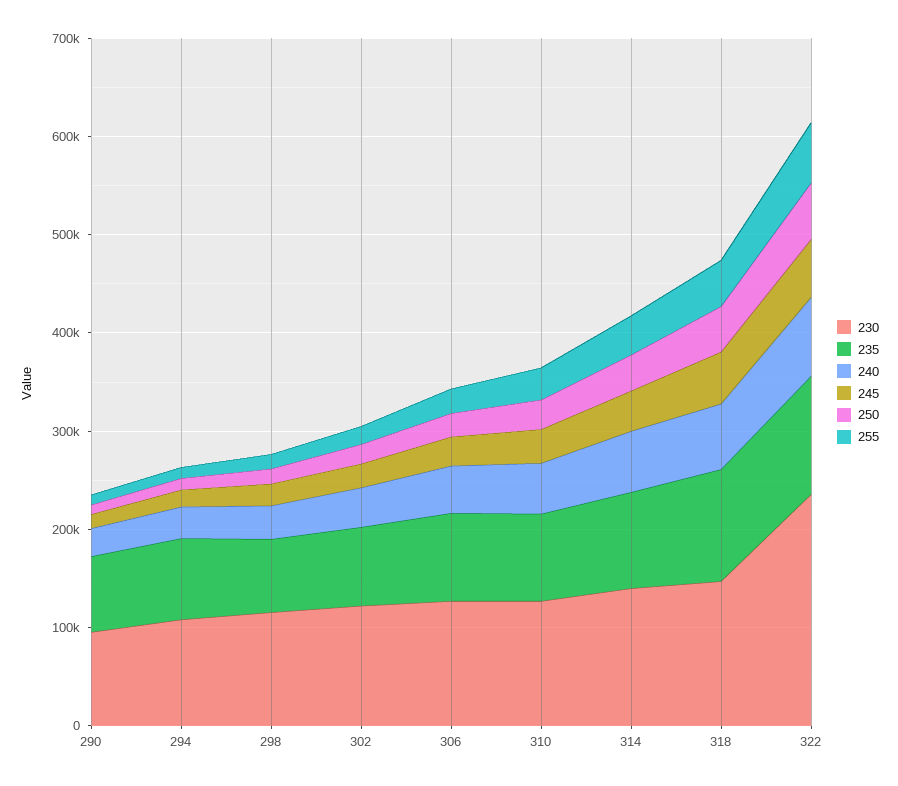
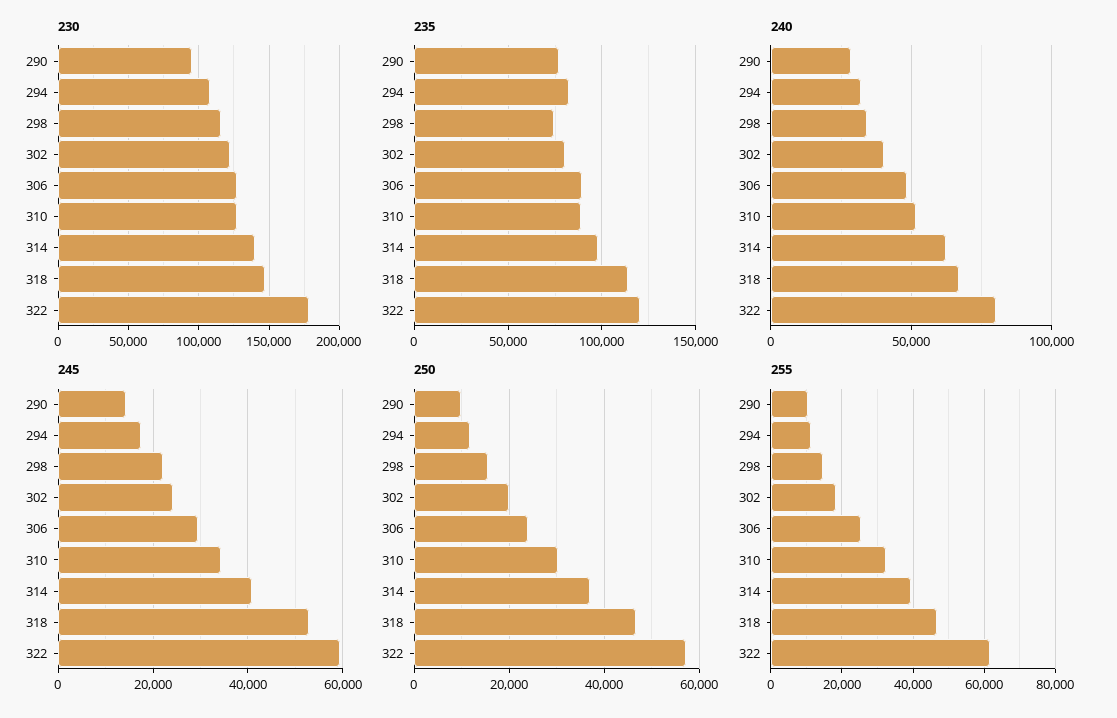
  {
    "230": {
      "290": 95000,
      "294": 110000,
      "298": 115000,
      "302": 120000,
      "306": 125000,
      "310": 125000,
      "314": 140000,
      "318": 145000,
-     "322": 240000
+     "322": 180000
    },
    "235": {
      "290": 75000,
      "294": 85000,
      "298": 75000,
      "302": 80000,
      "306": 90000,
      "310": 90000,
      "314": 100000,
      "318": 115000,
      "322": 120000
    },
    "240": {
      "290": 30000,
      "294": 30000,
      "298": 35000,
      "302": 40000,
      "306": 50000,
      "310": 50000,
      "314": 60000,
      "318": 65000,
      "322": 80000
    },
    "245": {
      "290": 14000,
      "294": 18000,
      "298": 22000,
      "302": 24000,
      "306": 30000,
      "310": 34000,
      "314": 40000,
      "318": 52000,
      "322": 60000
    },
    "250": {
      "290": 10000,
      "294": 12000,
      "298": 16000,
      "302": 20000,
      "306": 24000,
      "310": 30000,
      "314": 36000,
      "318": 46000,
      "322": 58000
    },
    "255": {
      "290": 10000,
      "294": 12000,
      "298": 14000,
      "302": 18000,
      "306": 26000,
      "310": 32000,
      "314": 40000,
      "318": 46000,
      "322": 62000
    }
  }

